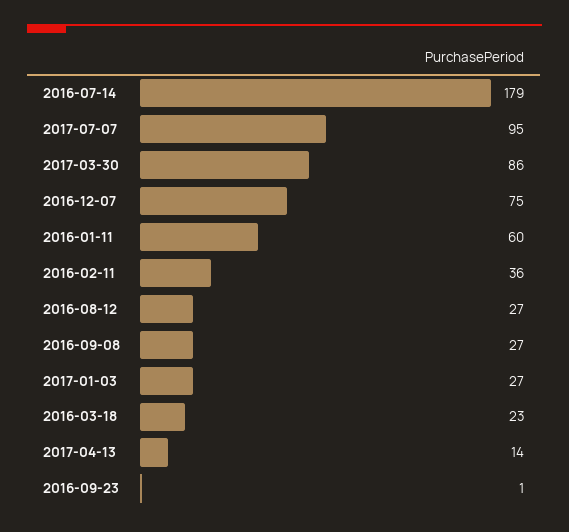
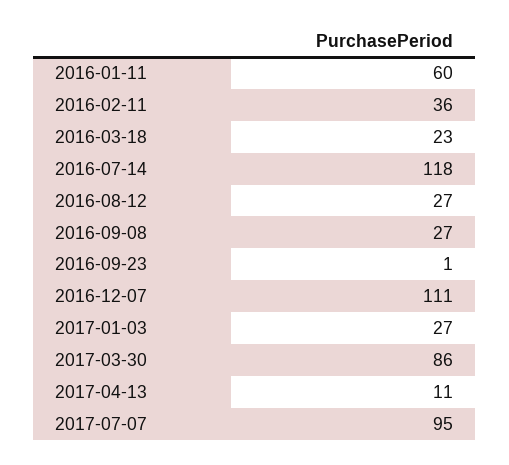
  {
-   "2016-07-14": 179,
+   "2016-07-14": 118,
    "2017-07-07": 95,
    "2017-03-30": 86,
-   "2016-12-07": 75,
+   "2016-12-07": 111,
    "2016-01-11": 60,
    "2016-02-11": 36,
    "2016-08-12": 27,
    "2016-09-08": 27,
    "2017-01-03": 27,
    "2016-03-18": 23,
-   "2017-04-13": 14,
+   "2017-04-13": 11,
    "2016-09-23": 1
  }

